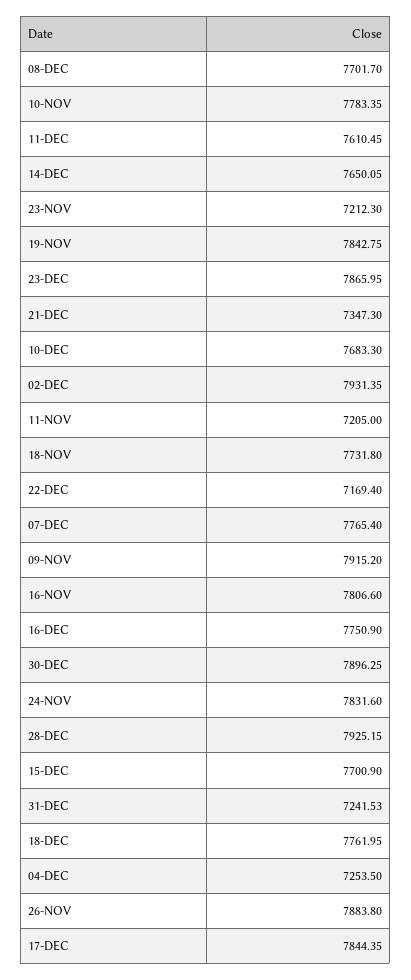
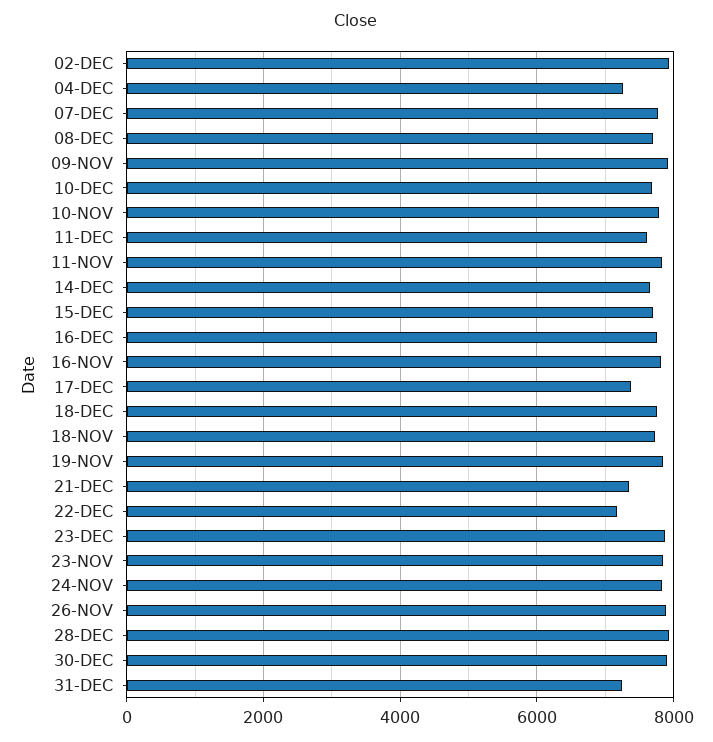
  {
    "08-DEC": 7701.7,
    "10-NOV": 7783.35,
    "11-DEC": 7610.45,
    "14-DEC": 7650.05,
-   "23-NOV": 7212.3,
+   "23-NOV": 7800,
    "19-NOV": 7842.75,
    "23-DEC": 7865.95,
    "21-DEC": 7347.3,
    "10-DEC": 7683.3,
    "02-DEC": 7931.35,
-   "11-NOV": 7205,
+   "11-NOV": 7800,
    "18-NOV": 7731.8,
    "22-DEC": 7169.4,
    "07-DEC": 7765.4,
    "09-NOV": 7915.2,
    "16-NOV": 7806.6,
    "16-DEC": 7750.9,
    "30-DEC": 7896.25,
    "24-NOV": 7831.6,
    "28-DEC": 7925.15,
    "15-DEC": 7700.9,
    "31-DEC": 7241.53,
    "18-DEC": 7761.95,
    "04-DEC": 7253.5,
    "26-NOV": 7883.8,
-   "17-DEC": 7844.35
+   "17-DEC": 7400
  }

